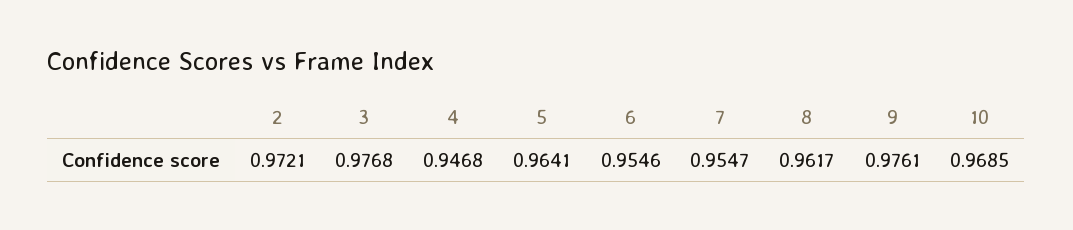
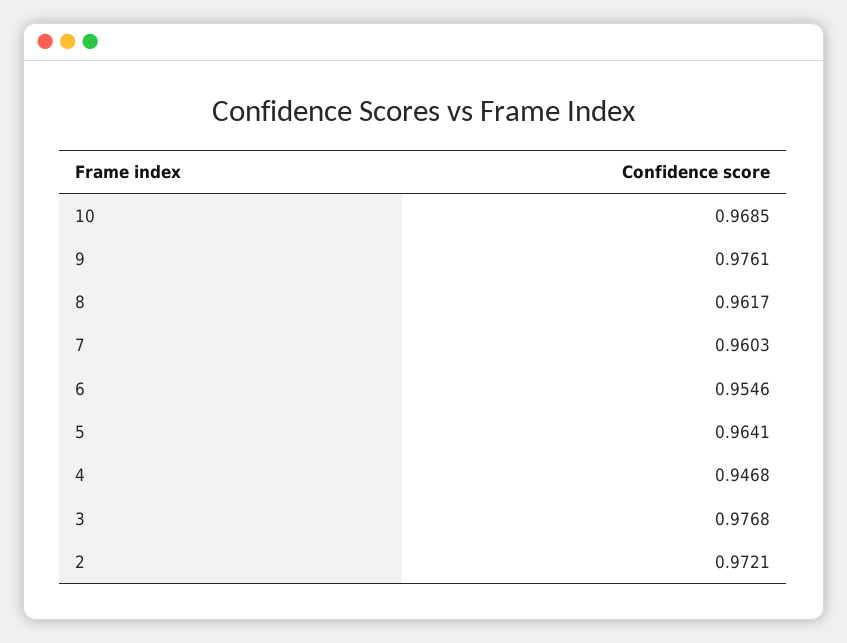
  {
    "2": 0.9721,
    "3": 0.9768,
    "4": 0.9468,
    "5": 0.9641,
    "6": 0.9546,
-   "7": 0.9547,
+   "7": 0.9603,
    "8": 0.9617,
    "9": 0.9761,
    "10": 0.9685
  }

